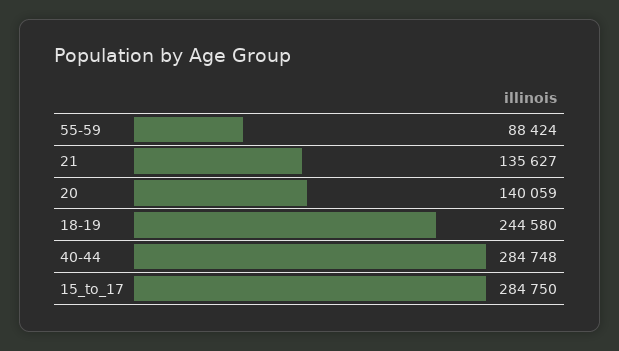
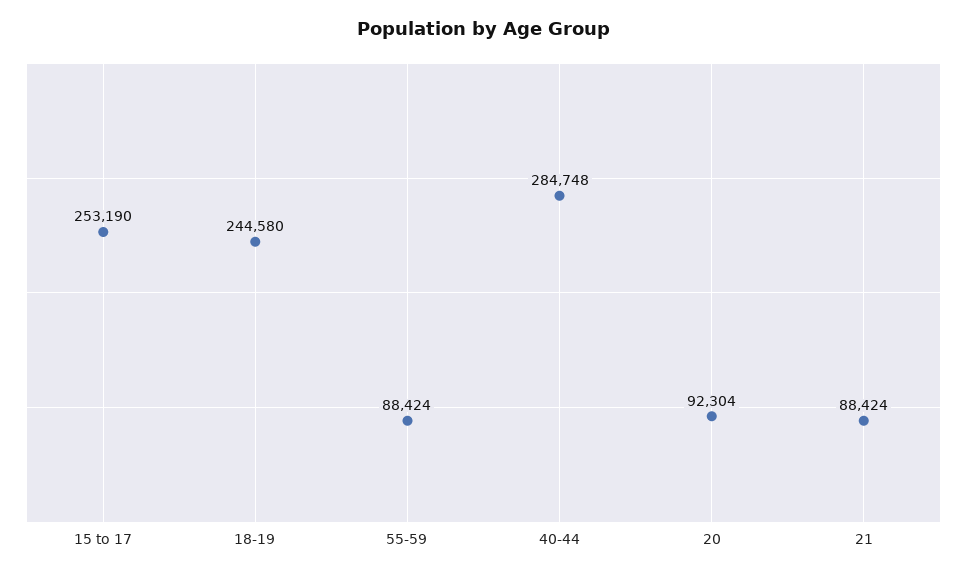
  {
    "55-59": 88424,
-   "21": 135627,
+   "21": 88424,
-   "20": 140059,
+   "20": 92304,
    "18-19": 244580,
    "40-44": 284748,
-   "15_to_17": 284750
+   "15_to_17": 253190
  }

